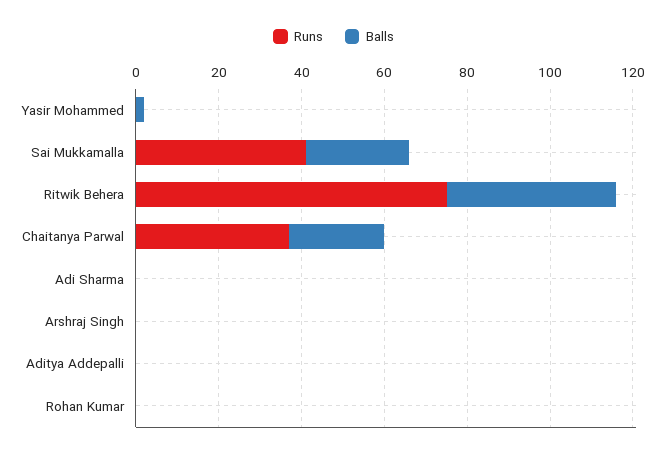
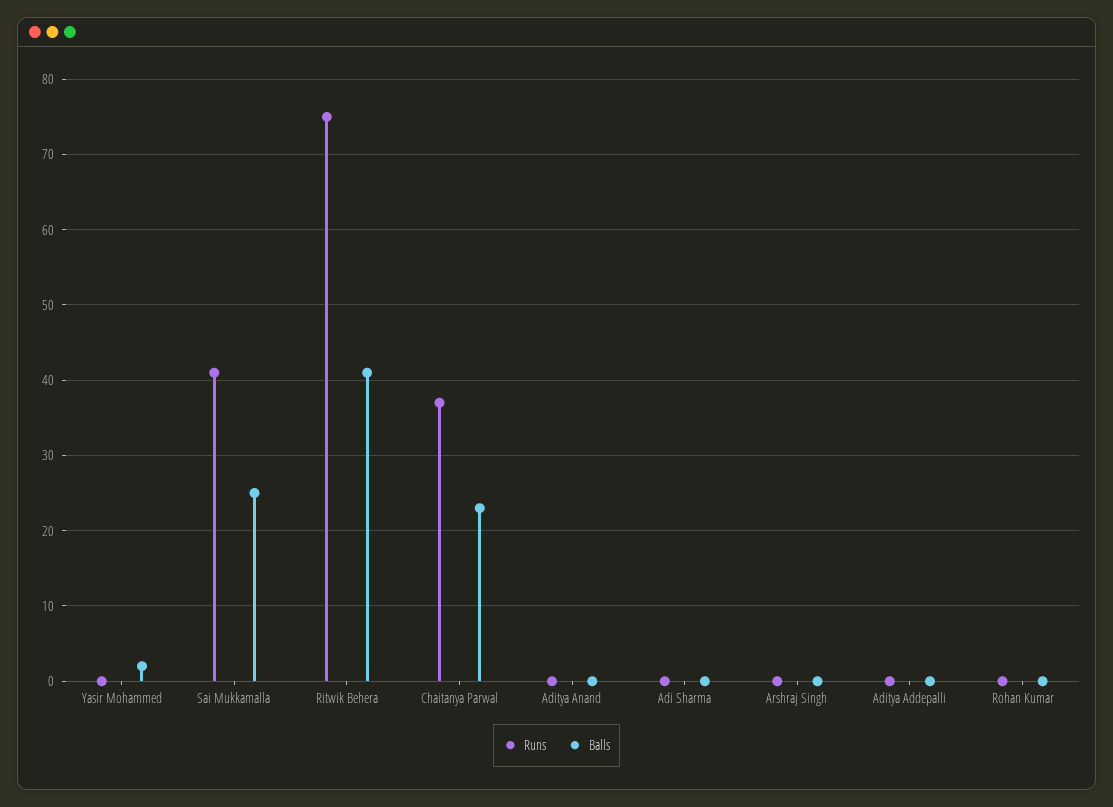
  {
    "Runs": {
      "Yasir Mohammed": 0,
      "Sai Mukkamalla": 41,
      "Ritwik Behera": 75,
      "Chaitanya Parwal": 37,
      "Adi Sharma": 0,
      "Arshraj Singh": 0,
      "Aditya Addepalli": 0,
-     "Rohan Kumar": 0
+     "Rohan Kumar": 0,
+     "Aditya Anand": 0
    },
    "Balls": {
      "Yasir Mohammed": 2,
      "Sai Mukkamalla": 25,
      "Ritwik Behera": 41,
      "Chaitanya Parwal": 23,
      "Adi Sharma": 0,
      "Arshraj Singh": 0,
      "Aditya Addepalli": 0,
-     "Rohan Kumar": 0
+     "Rohan Kumar": 0,
+     "Aditya Anand": 0
    }
  }

